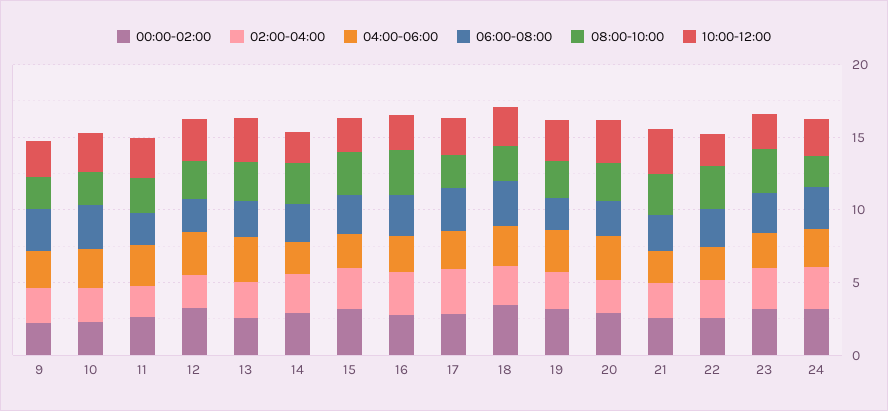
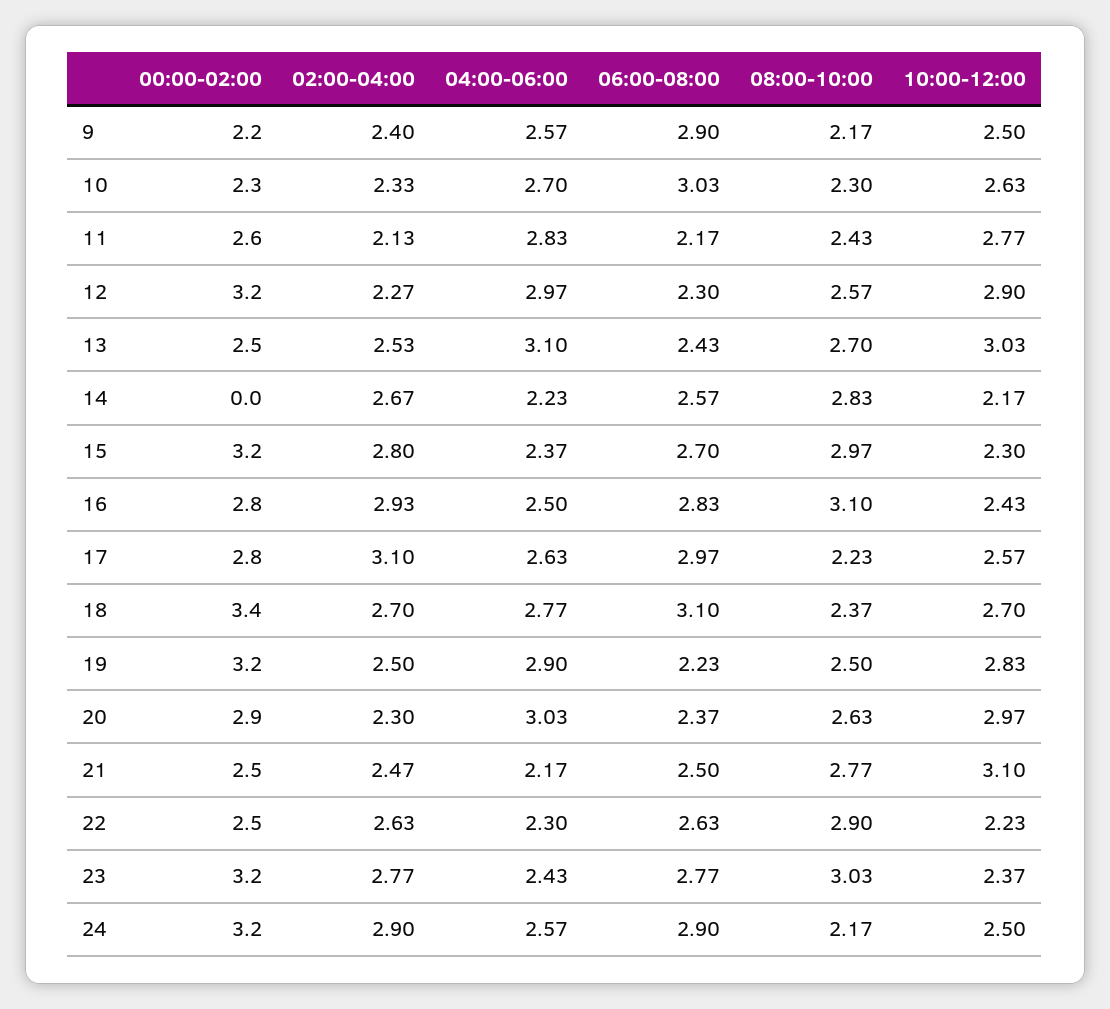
  {
    "00:00-02:00": {
      "9": 2.2,
      "10": 2.3,
      "11": 2.6,
      "12": 3.2,
      "13": 2.5,
-     "14": 3,
+     "14": 0,
      "15": 3.2,
      "16": 2.8,
      "17": 2.8,
      "18": 3.4,
      "19": 3.2,
      "20": 2.9,
      "21": 2.5,
      "22": 2.5,
      "23": 3.2,
      "24": 3.2
    },
    "02:00-04:00": {
      "9": 2.4,
      "10": 2.33,
      "11": 2.13,
      "12": 2.27,
      "13": 2.53,
      "14": 2.67,
      "15": 2.8,
      "16": 2.93,
      "17": 3.1,
      "18": 2.7,
      "19": 2.5,
      "20": 2.3,
      "21": 2.47,
      "22": 2.63,
      "23": 2.77,
      "24": 2.9
    },
    "04:00-06:00": {
      "9": 2.57,
      "10": 2.7,
      "11": 2.83,
      "12": 2.97,
      "13": 3.1,
      "14": 2.23,
      "15": 2.37,
      "16": 2.5,
      "17": 2.63,
      "18": 2.77,
      "19": 2.9,
      "20": 3.03,
      "21": 2.17,
      "22": 2.3,
      "23": 2.43,
      "24": 2.57
    },
    "06:00-08:00": {
      "9": 2.9,
      "10": 3.03,
      "11": 2.17,
      "12": 2.3,
      "13": 2.43,
      "14": 2.57,
      "15": 2.7,
      "16": 2.83,
      "17": 2.97,
      "18": 3.1,
      "19": 2.23,
      "20": 2.37,
      "21": 2.5,
      "22": 2.63,
      "23": 2.77,
      "24": 2.9
    },
    "08:00-10:00": {
      "9": 2.17,
      "10": 2.3,
      "11": 2.43,
      "12": 2.57,
      "13": 2.7,
      "14": 2.83,
      "15": 2.97,
      "16": 3.1,
      "17": 2.23,
      "18": 2.37,
      "19": 2.5,
      "20": 2.63,
      "21": 2.77,
      "22": 2.9,
      "23": 3.03,
      "24": 2.17
    },
    "10:00-12:00": {
      "9": 2.5,
      "10": 2.63,
      "11": 2.77,
      "12": 2.9,
      "13": 3.03,
      "14": 2.17,
      "15": 2.3,
      "16": 2.43,
      "17": 2.57,
      "18": 2.7,
      "19": 2.83,
      "20": 2.97,
      "21": 3.1,
      "22": 2.23,
      "23": 2.37,
      "24": 2.5
    }
  }

